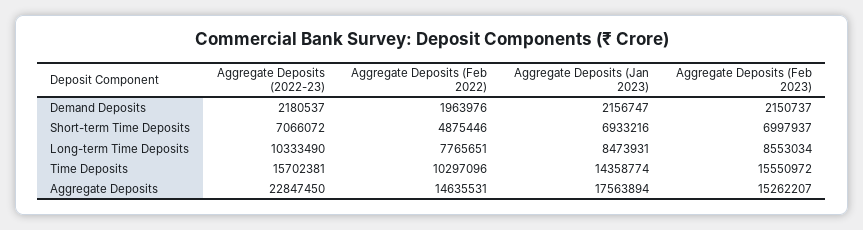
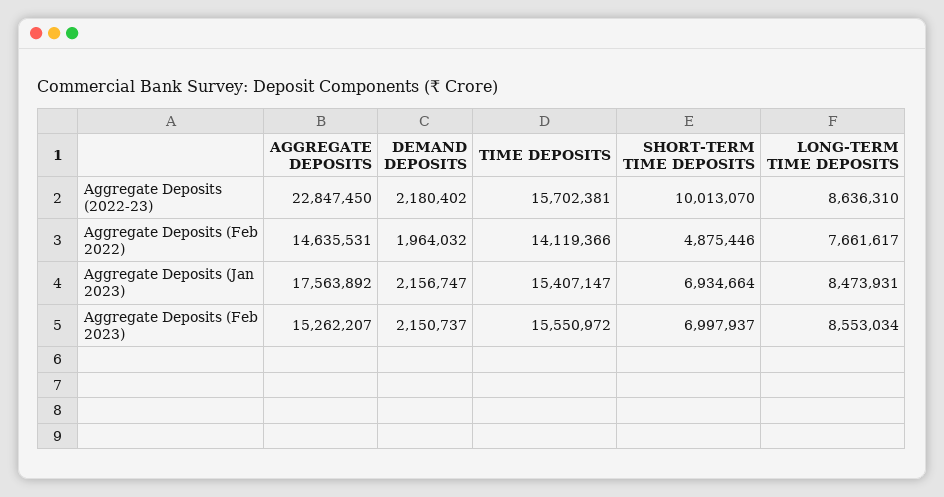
  {
    "Aggregate Deposits (2022-23)": {
-     "Demand Deposits": 2180537,
+     "Demand Deposits": 2180402,
-     "Short-term Time Deposits": 7066072,
+     "Short-term Time Deposits": 10013070,
-     "Long-term Time Deposits": 10333490,
+     "Long-term Time Deposits": 8636310,
      "Time Deposits": 15702381,
      "Aggregate Deposits": 22847450
    },
    "Aggregate Deposits (Feb 2022)": {
-     "Demand Deposits": 1963976,
+     "Demand Deposits": 1964032,
      "Short-term Time Deposits": 4875446,
-     "Long-term Time Deposits": 7765651,
+     "Long-term Time Deposits": 7661617,
-     "Time Deposits": 10297096,
+     "Time Deposits": 14119366,
      "Aggregate Deposits": 14635531
    },
    "Aggregate Deposits (Jan 2023)": {
      "Demand Deposits": 2156747,
-     "Short-term Time Deposits": 6933216,
+     "Short-term Time Deposits": 6934664,
      "Long-term Time Deposits": 8473931,
-     "Time Deposits": 14358774,
+     "Time Deposits": 15407147,
-     "Aggregate Deposits": 17563894
+     "Aggregate Deposits": 17563892
    },
    "Aggregate Deposits (Feb 2023)": {
      "Demand Deposits": 2150737,
      "Short-term Time Deposits": 6997937,
      "Long-term Time Deposits": 8553034,
      "Time Deposits": 15550972,
      "Aggregate Deposits": 15262207
    }
  }

